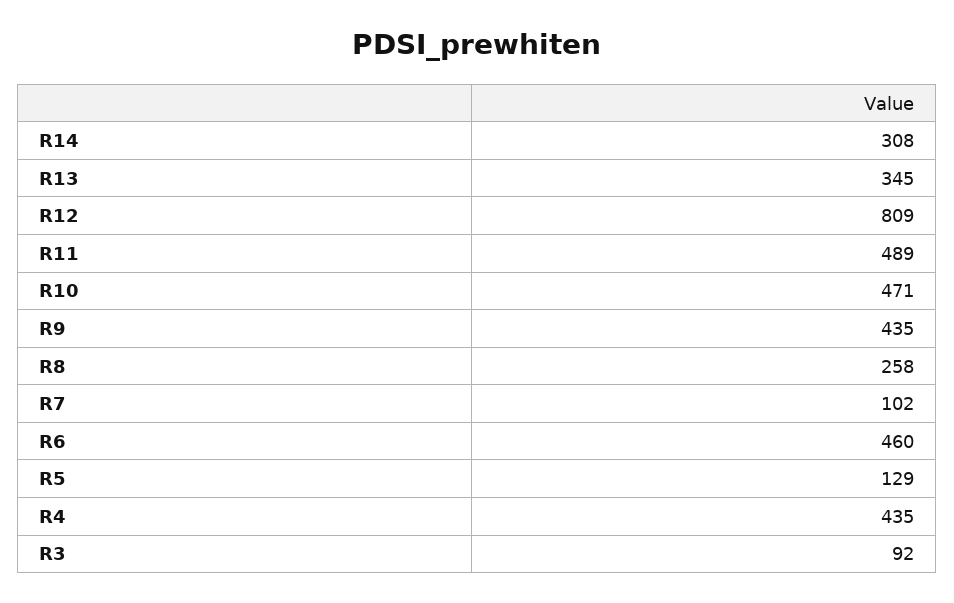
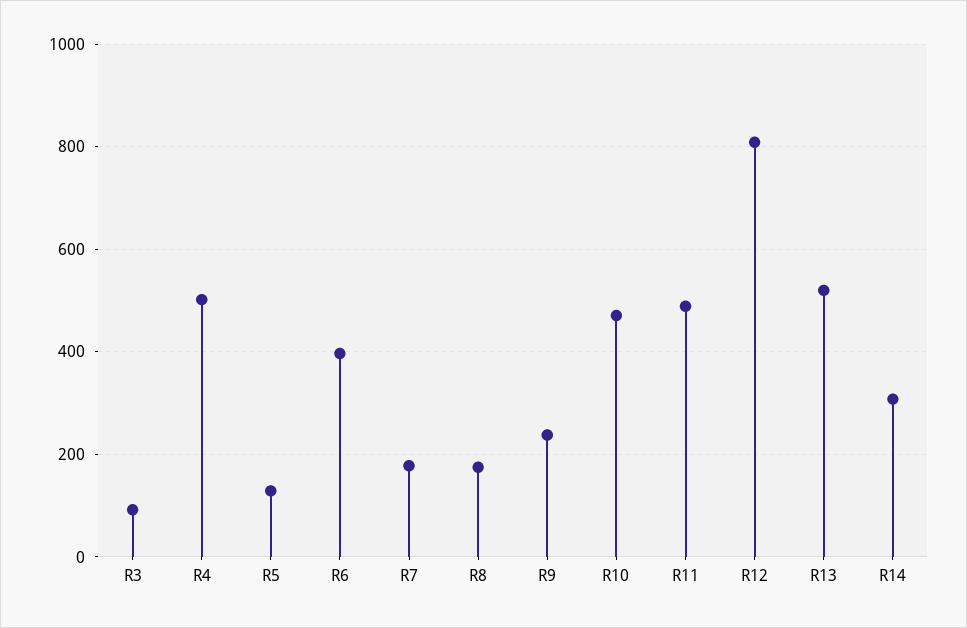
  {
    "R14": 308,
-   "R13": 345,
+   "R13": 520,
    "R12": 809,
    "R11": 489,
    "R10": 471,
-   "R9": 435,
+   "R9": 240,
-   "R8": 258,
+   "R8": 180,
-   "R7": 102,
+   "R7": 180,
-   "R6": 460,
+   "R6": 400,
    "R5": 129,
-   "R4": 435,
+   "R4": 500,
    "R3": 92
  }

